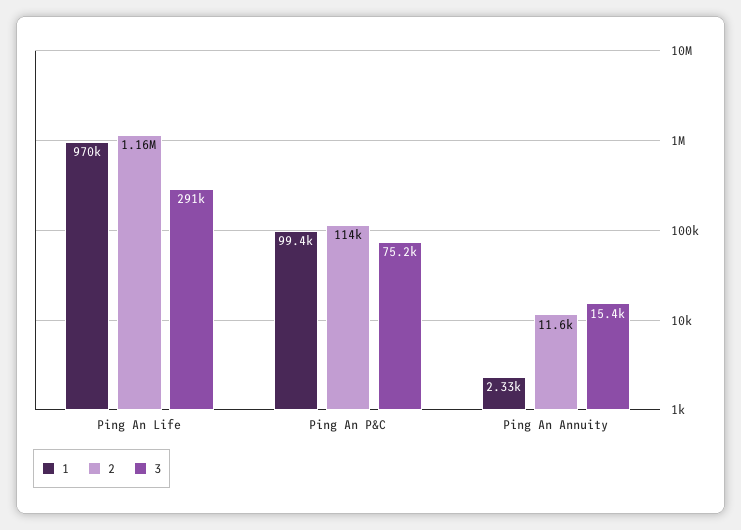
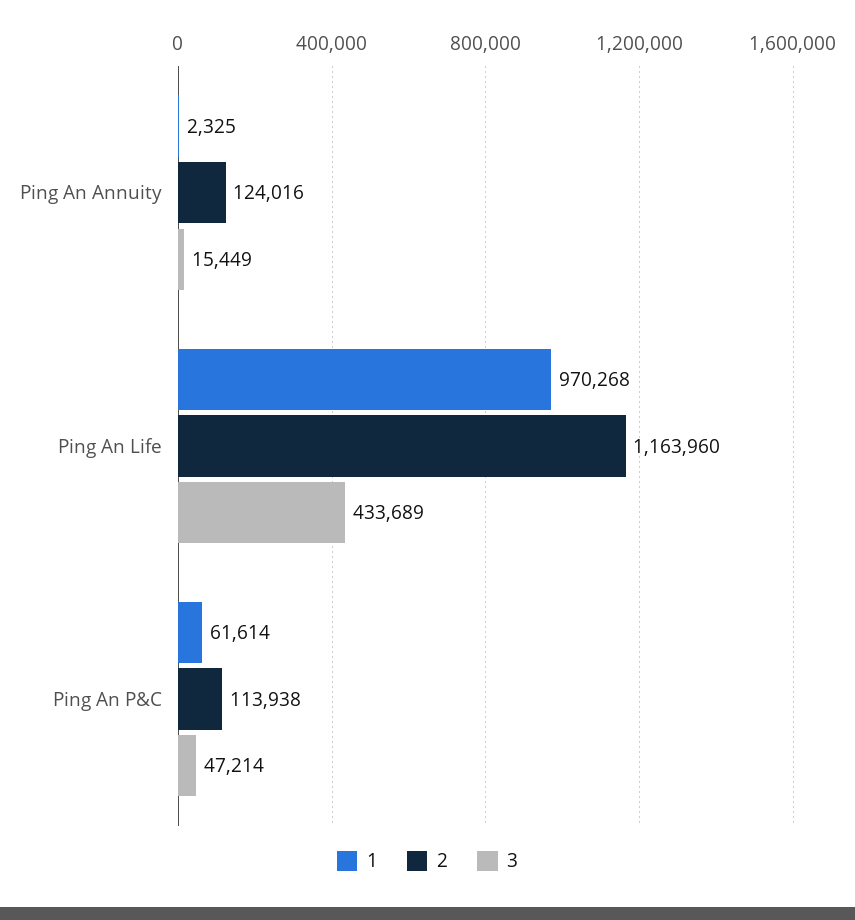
  {
    "1": {
      "Ping An Life": 970268,
-     "Ping An P&C": 99400,
+     "Ping An P&C": 61614,
      "Ping An Annuity": 2325
    },
    "2": {
      "Ping An Life": 1163960,
      "Ping An P&C": 113938,
-     "Ping An Annuity": 11600
+     "Ping An Annuity": 124016
    },
    "3": {
-     "Ping An Life": 291000,
+     "Ping An Life": 433689,
-     "Ping An P&C": 75200,
+     "Ping An P&C": 47214,
      "Ping An Annuity": 15449
    }
  }

